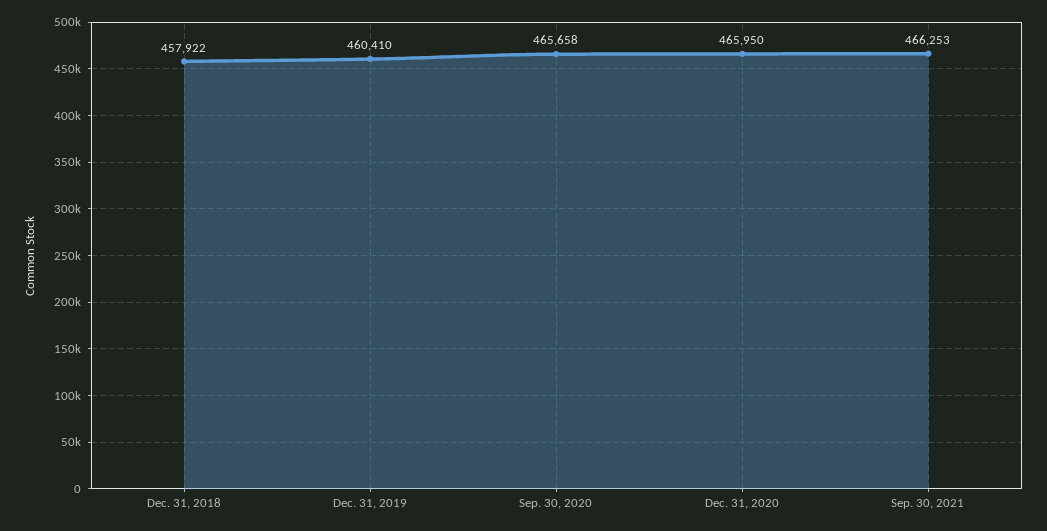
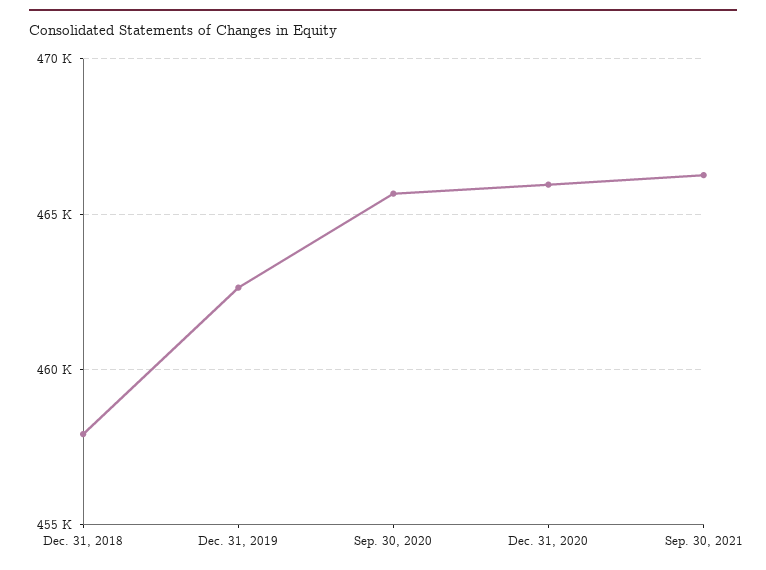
  {
    "Dec. 31, 2018": 457922,
-   "Dec. 31, 2019": 460410,
+   "Dec. 31, 2019": 462500,
    "Sep. 30, 2020": 465658,
    "Dec. 31, 2020": 465950,
    "Sep. 30, 2021": 466253
  }

